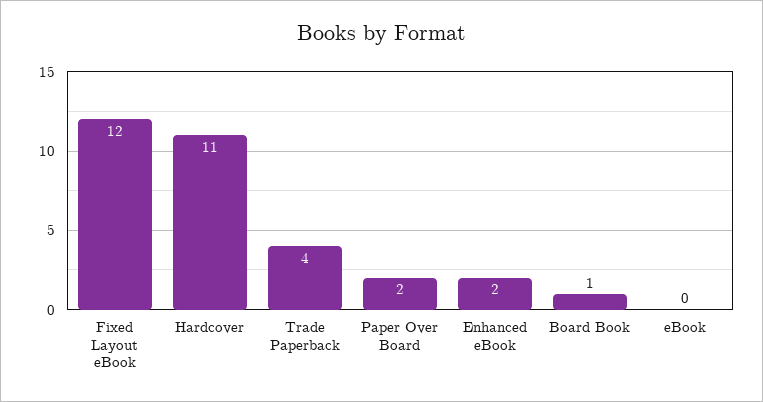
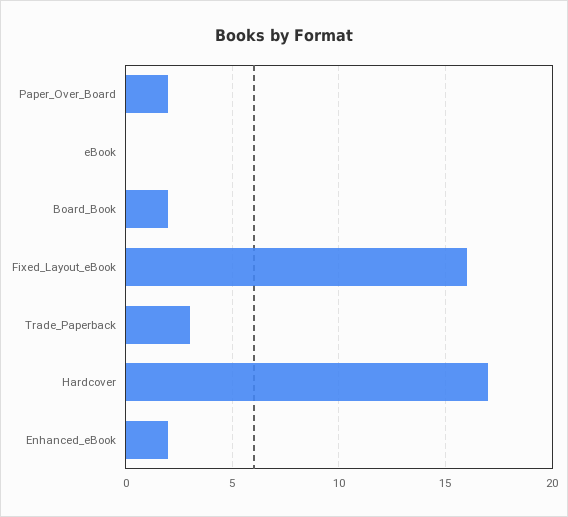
  {
-   "Fixed Layout eBook": 12,
+   "Fixed Layout eBook": 16,
-   "Hardcover": 11,
+   "Hardcover": 17,
-   "Trade Paperback": 4,
+   "Trade Paperback": 3,
    "Paper Over Board": 2,
    "Enhanced eBook": 2,
-   "Board Book": 1,
+   "Board Book": 2,
    "eBook": 0
  }

